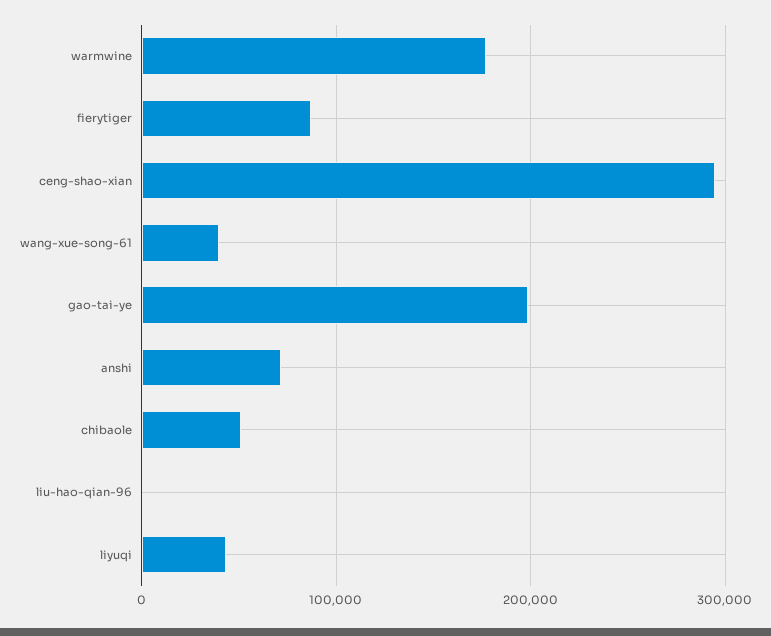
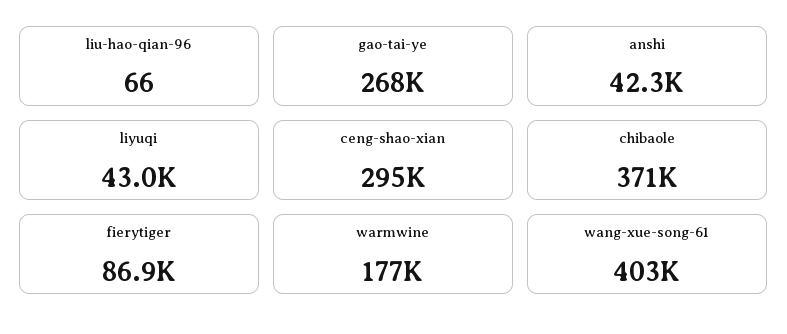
  {
    "warmwine": 177000,
    "fierytiger": 86900,
    "ceng-shao-xian": 295000,
-   "wang-xue-song-61": 40000,
+   "wang-xue-song-61": 403000,
-   "gao-tai-ye": 200000,
+   "gao-tai-ye": 268000,
-   "anshi": 70000,
+   "anshi": 42300,
-   "chibaole": 50000,
+   "chibaole": 371000,
    "liu-hao-qian-96": 66,
    "liyuqi": 43000
  }

